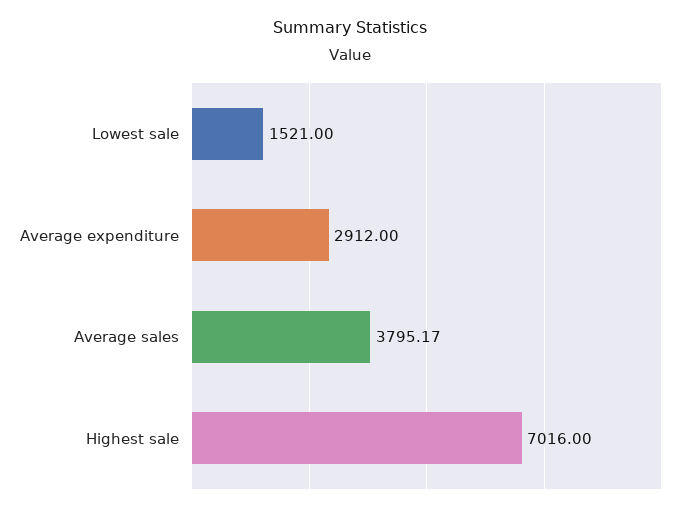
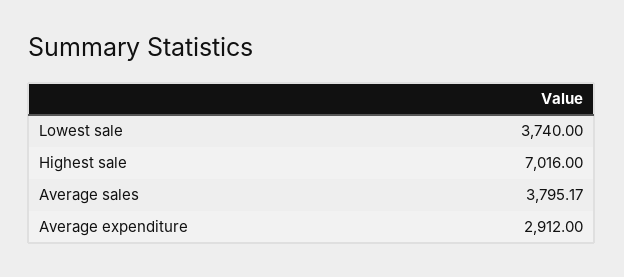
  {
-   "Lowest sale": 1521,
+   "Lowest sale": 3740,
    "Average expenditure": 2912,
    "Average sales": 3795.17,
    "Highest sale": 7016
  }

